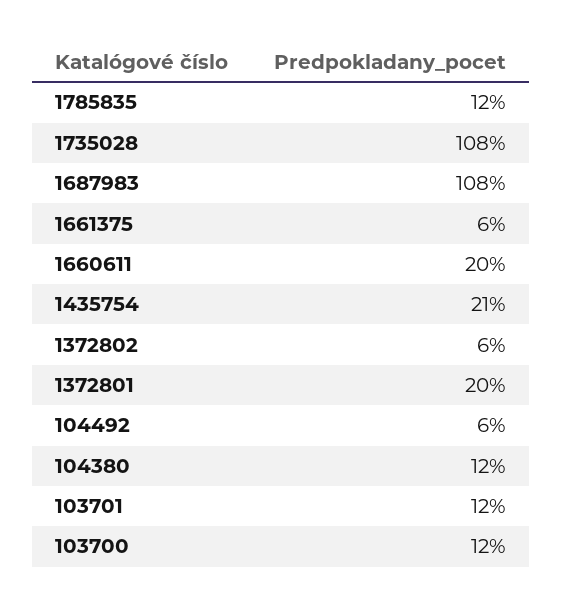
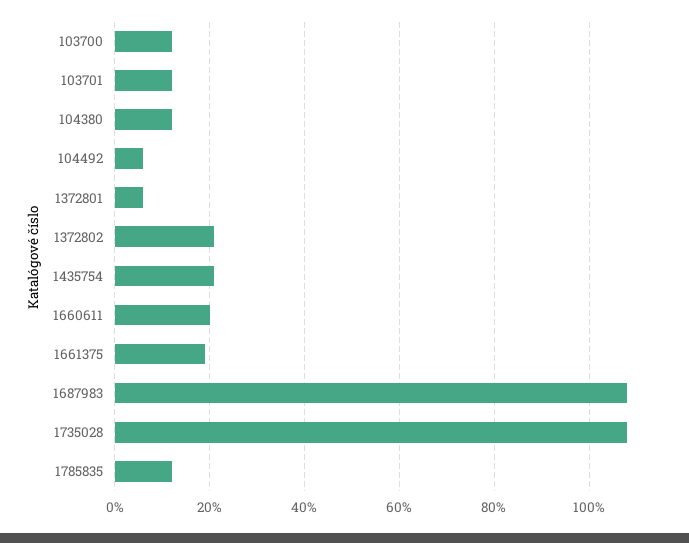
  {
    "1785835": 12,
    "1735028": 108,
    "1687983": 108,
-   "1661375": 6,
+   "1661375": 20,
    "1660611": 20,
    "1435754": 21,
-   "1372802": 6,
+   "1372802": 20,
-   "1372801": 20,
+   "1372801": 5,
    "104492": 6,
    "104380": 12,
    "103701": 12,
    "103700": 12
  }

